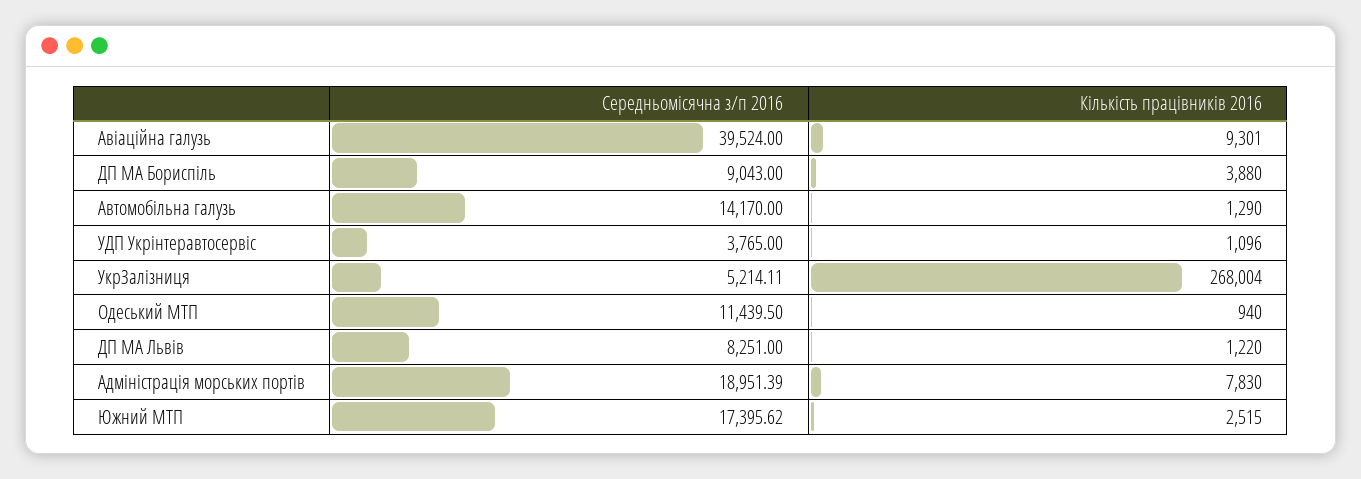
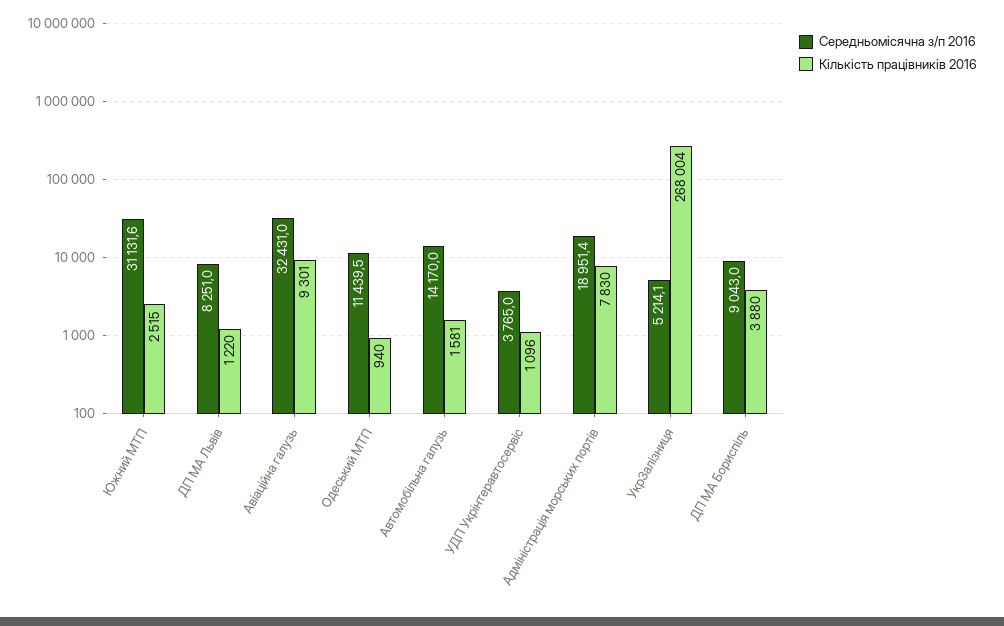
  {
    "Середньомісячна з/п 2016": {
-     "Авіаційна галузь": 39524,
+     "Авіаційна галузь": 32431,
      "ДП МА Бориспіль": 9043,
      "Автомобільна галузь": 14170,
      "УДП Укрінтеравтосервіс": 3765,
      "УкрЗалізниця": 5214.11,
      "Одеський МТП": 11439.5,
      "ДП МА Львів": 8251,
      "Адміністрація морських портів": 18951.39,
-     "Южний МТП": 17395.62
+     "Южний МТП": 31131.6
    },
    "Кількість працівників 2016": {
      "Авіаційна галузь": 9301,
      "ДП МА Бориспіль": 3880,
-     "Автомобільна галузь": 1290,
+     "Автомобільна галузь": 1581,
      "УДП Укрінтеравтосервіс": 1096,
      "УкрЗалізниця": 268004,
      "Одеський МТП": 940,
      "ДП МА Львів": 1220,
      "Адміністрація морських портів": 7830,
      "Южний МТП": 2515
    }
  }

